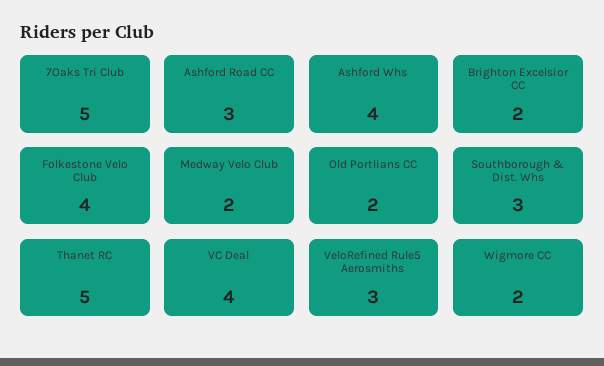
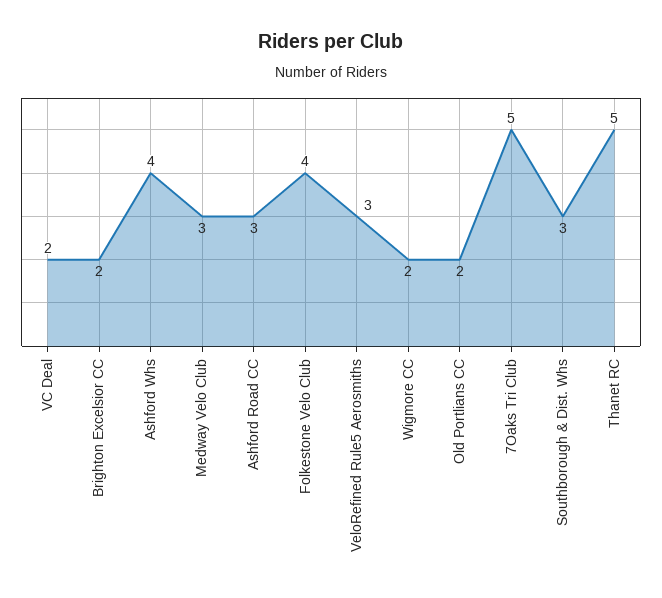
  {
    "7Oaks Tri Club": 5,
    "Ashford Road CC": 3,
    "Ashford Whs": 4,
    "Brighton Excelsior CC": 2,
    "Folkestone Velo Club": 4,
-   "Medway Velo Club": 2,
+   "Medway Velo Club": 3,
    "Old Portlians CC": 2,
    "Southborough & Dist. Whs": 3,
    "Thanet RC": 5,
-   "VC Deal": 4,
+   "VC Deal": 2,
    "VeloRefined Rule5 Aerosmiths": 3,
    "Wigmore CC": 2
  }

